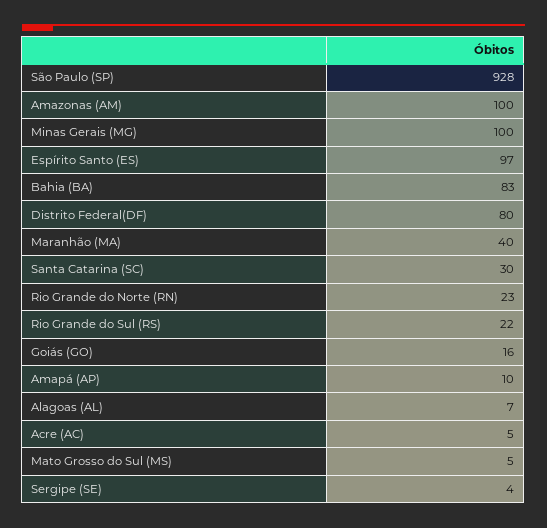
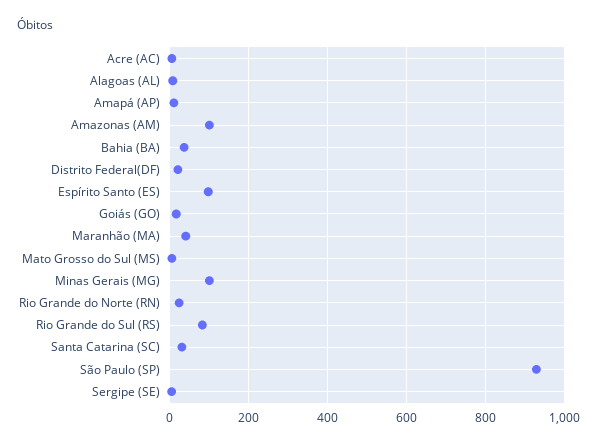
  {
    "São Paulo (SP)": 928,
    "Amazonas (AM)": 100,
    "Minas Gerais (MG)": 100,
    "Espírito Santo (ES)": 97,
-   "Bahia (BA)": 83,
+   "Bahia (BA)": 40,
-   "Distrito Federal(DF)": 80,
+   "Distrito Federal(DF)": 20,
    "Maranhão (MA)": 40,
    "Santa Catarina (SC)": 30,
    "Rio Grande do Norte (RN)": 23,
-   "Rio Grande do Sul (RS)": 22,
+   "Rio Grande do Sul (RS)": 80,
    "Goiás (GO)": 16,
    "Amapá (AP)": 10,
    "Alagoas (AL)": 7,
    "Acre (AC)": 5,
    "Mato Grosso do Sul (MS)": 5,
    "Sergipe (SE)": 4
  }

